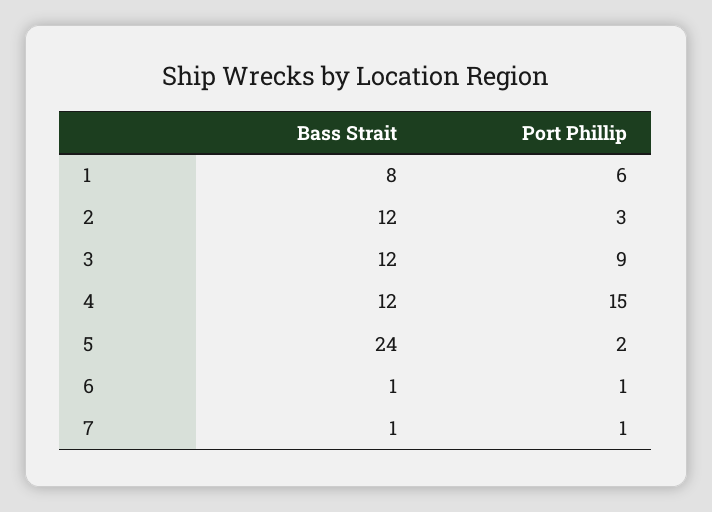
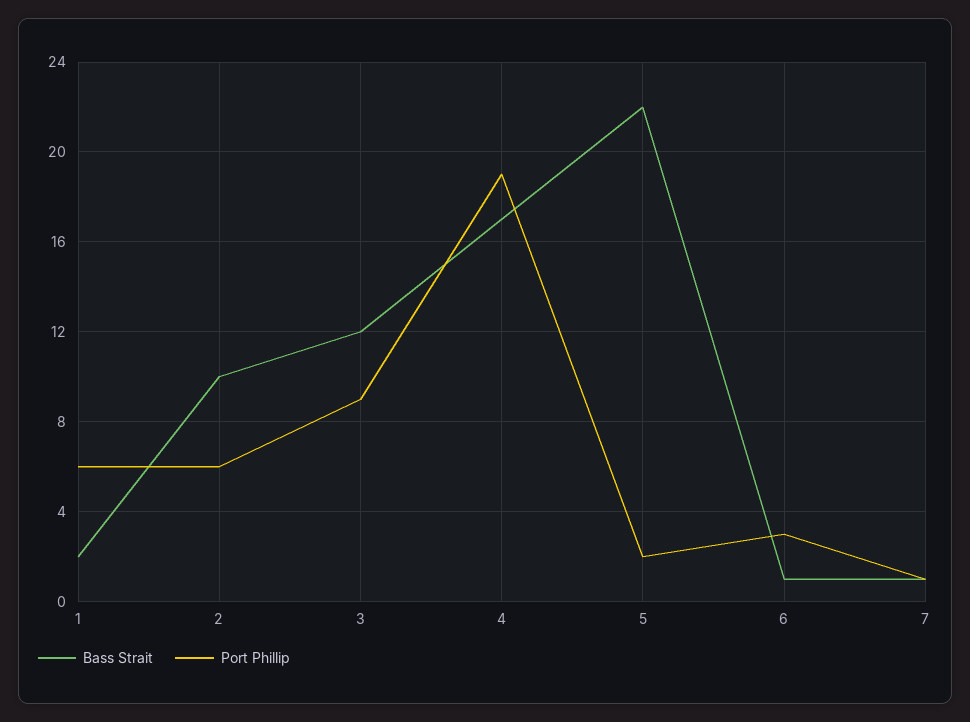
  {
    "Bass Strait": {
-     "1": 8,
+     "1": 2,
-     "2": 12,
+     "2": 10,
      "3": 12,
-     "4": 12,
+     "4": 17,
-     "5": 24,
+     "5": 22,
      "6": 1,
      "7": 1
    },
    "Port Phillip": {
      "1": 6,
-     "2": 3,
+     "2": 6,
      "3": 9,
-     "4": 15,
+     "4": 19,
      "5": 2,
-     "6": 1,
+     "6": 3,
      "7": 1
    }
  }

